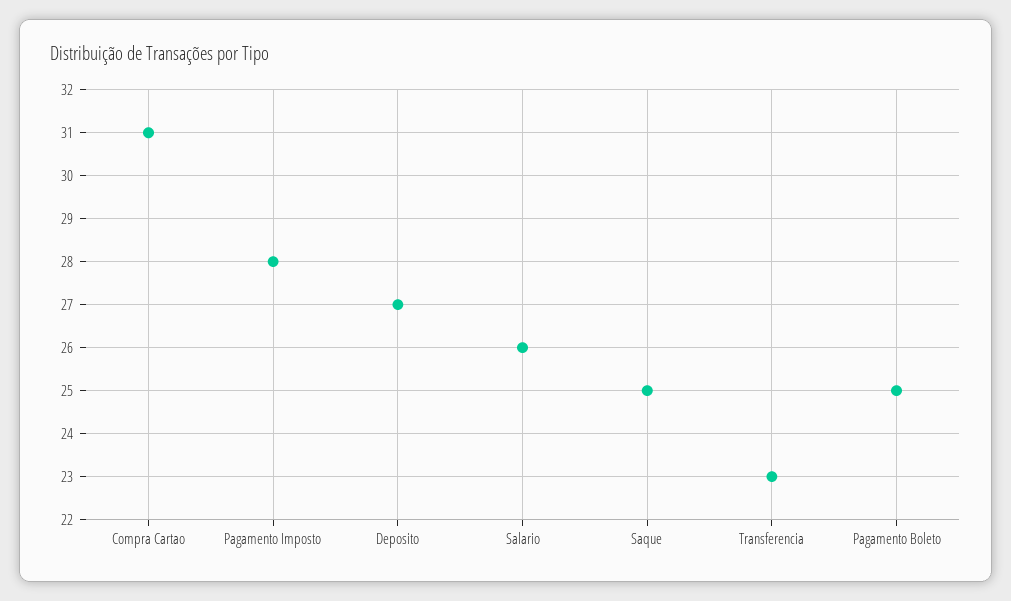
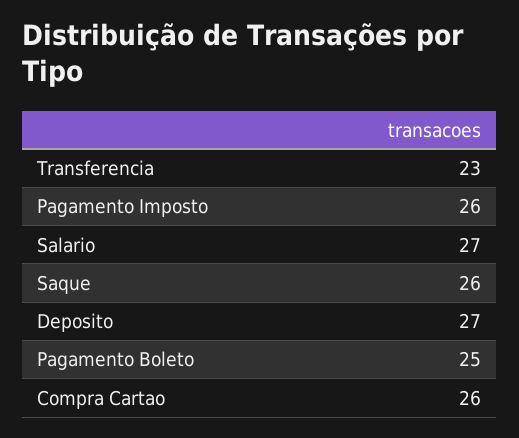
  {
-   "Compra Cartao": 31,
+   "Compra Cartao": 26,
-   "Pagamento Imposto": 28,
+   "Pagamento Imposto": 26,
    "Deposito": 27,
-   "Salario": 26,
+   "Salario": 27,
-   "Saque": 25,
+   "Saque": 26,
    "Transferencia": 23,
    "Pagamento Boleto": 25
  }

